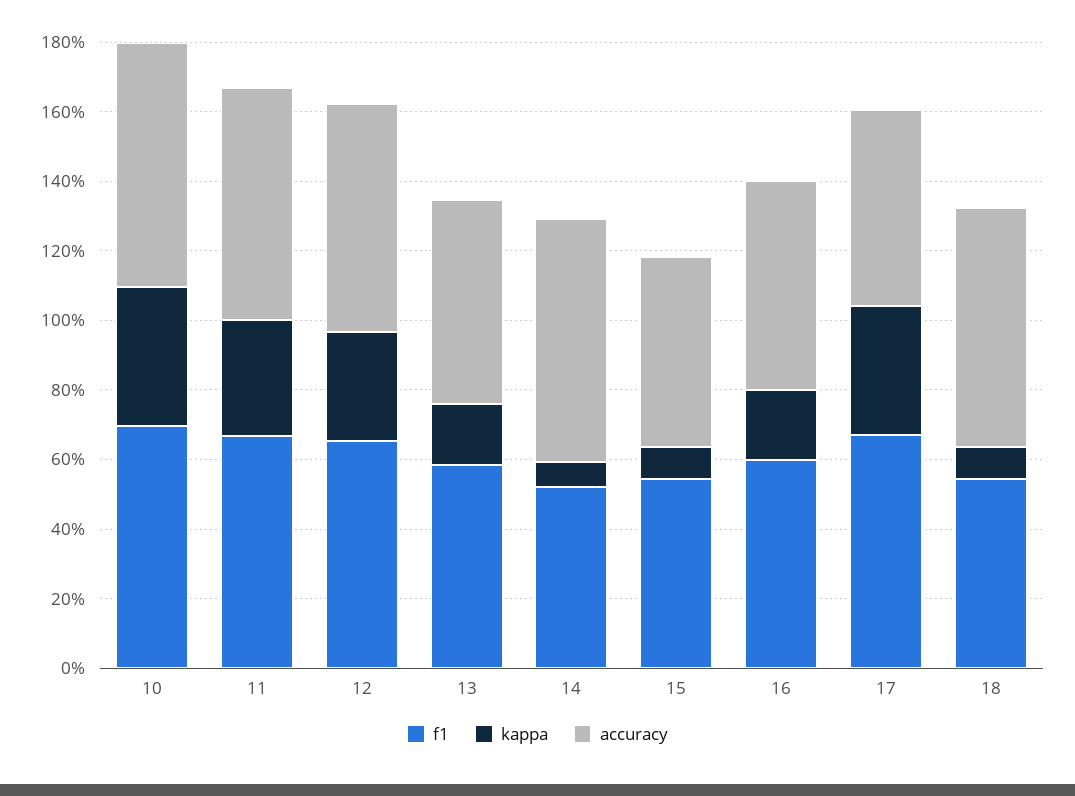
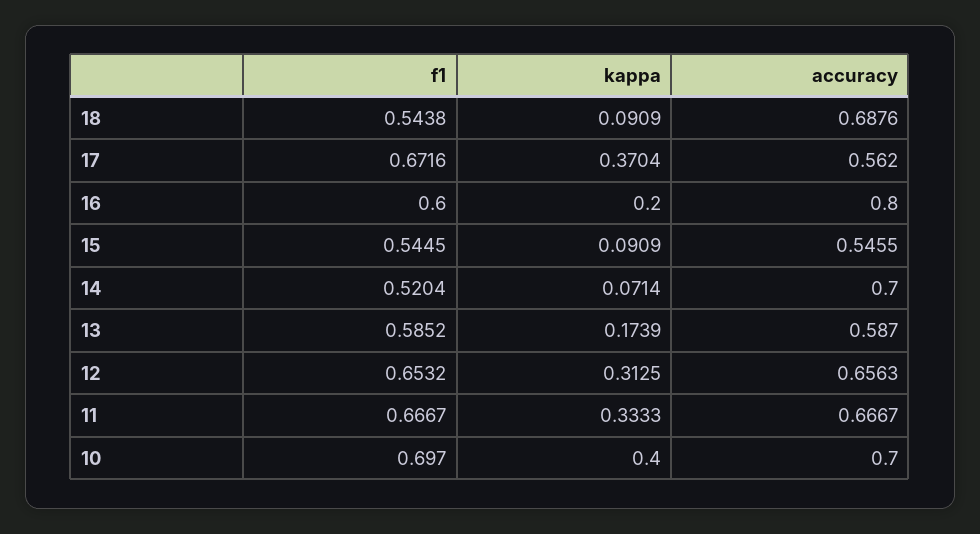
  {
    "f1": {
      "10": 0.697,
      "11": 0.6667,
      "12": 0.6532,
      "13": 0.5852,
      "14": 0.5204,
      "15": 0.5445,
      "16": 0.6,
      "17": 0.6716,
      "18": 0.5438
    },
    "kappa": {
      "10": 0.4,
      "11": 0.3333,
      "12": 0.3125,
      "13": 0.1739,
      "14": 0.0714,
      "15": 0.0909,
      "16": 0.2,
      "17": 0.3704,
      "18": 0.0909
    },
    "accuracy": {
      "10": 0.7,
      "11": 0.6667,
      "12": 0.6563,
      "13": 0.587,
      "14": 0.7,
      "15": 0.5455,
-     "16": 0.6,
+     "16": 0.8,
      "17": 0.562,
      "18": 0.6876
    }
  }

